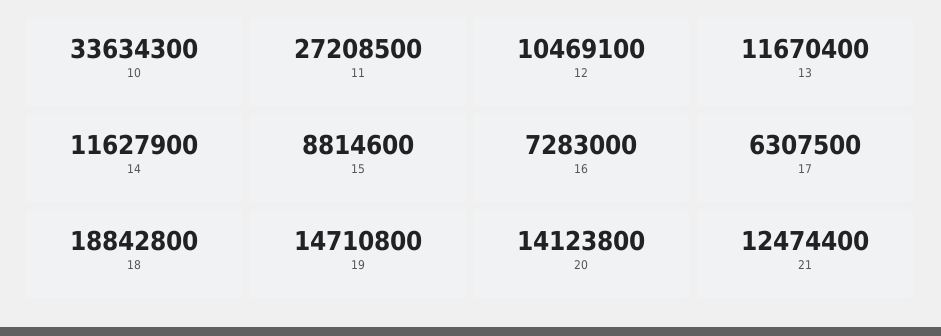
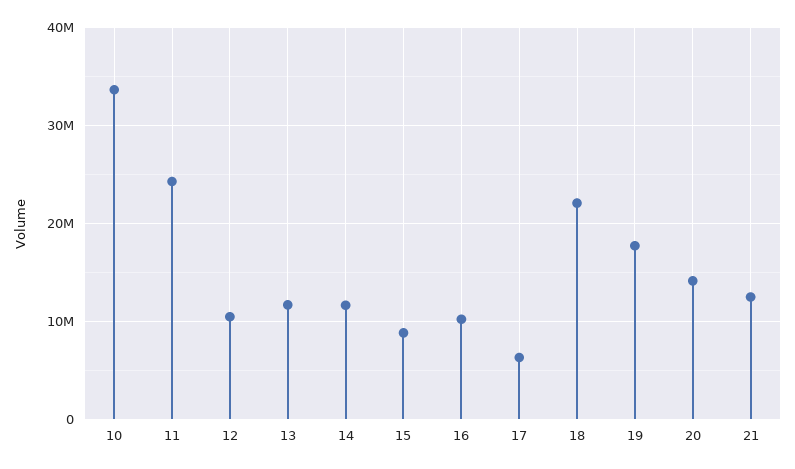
  {
    "10": 33634300,
-   "11": 27208500,
+   "11": 24000000,
    "12": 10469100,
    "13": 11670400,
    "14": 11627900,
    "15": 8814600,
-   "16": 7283000,
+   "16": 10000000,
    "17": 6307500,
-   "18": 18842800,
+   "18": 22000000,
-   "19": 14710800,
+   "19": 18000000,
    "20": 14123800,
    "21": 12474400
  }

